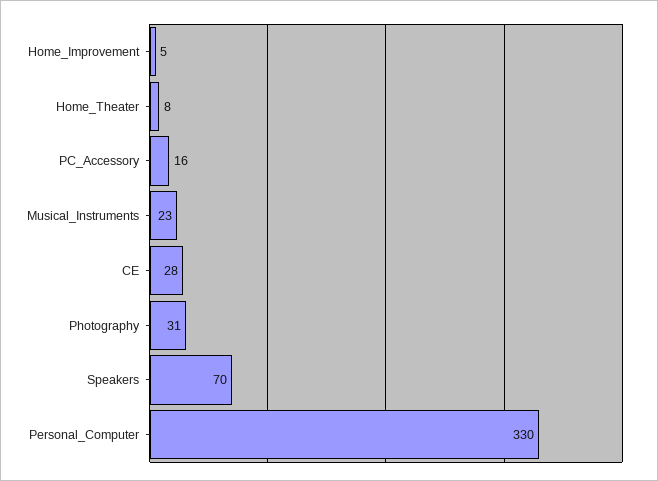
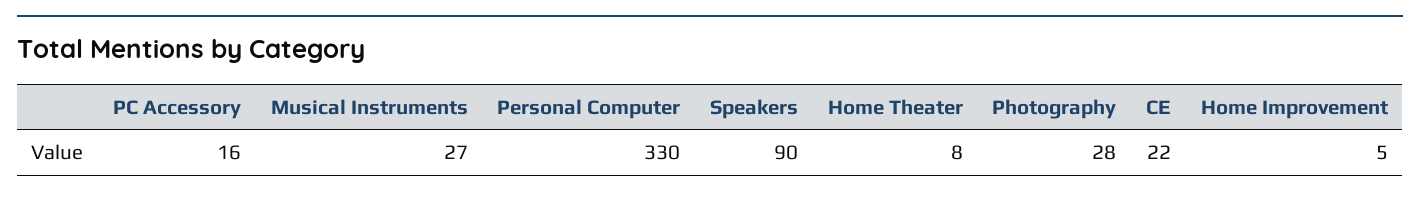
  {
    "Home_Improvement": 5,
    "Home_Theater": 8,
    "PC_Accessory": 16,
-   "Musical_Instruments": 23,
+   "Musical_Instruments": 27,
-   "CE": 28,
+   "CE": 22,
-   "Photography": 31,
+   "Photography": 28,
-   "Speakers": 70,
+   "Speakers": 90,
    "Personal_Computer": 330
  }

